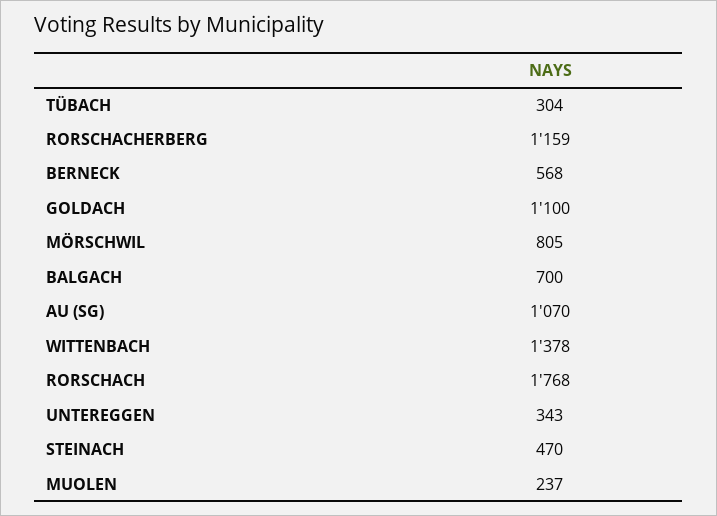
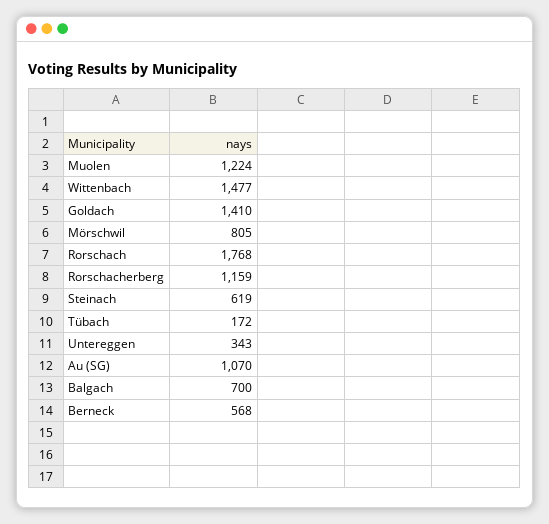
  {
-   "TÜBACH": 304,
+   "TÜBACH": 172,
    "RORSCHACHERBERG": 1159,
    "BERNECK": 568,
-   "GOLDACH": 1100,
+   "GOLDACH": 1410,
    "MÖRSCHWIL": 805,
    "BALGACH": 700,
    "AU (SG)": 1070,
-   "WITTENBACH": 1378,
+   "WITTENBACH": 1477,
    "RORSCHACH": 1768,
    "UNTEREGGEN": 343,
-   "STEINACH": 470,
+   "STEINACH": 619,
-   "MUOLEN": 237
+   "MUOLEN": 1224
  }

